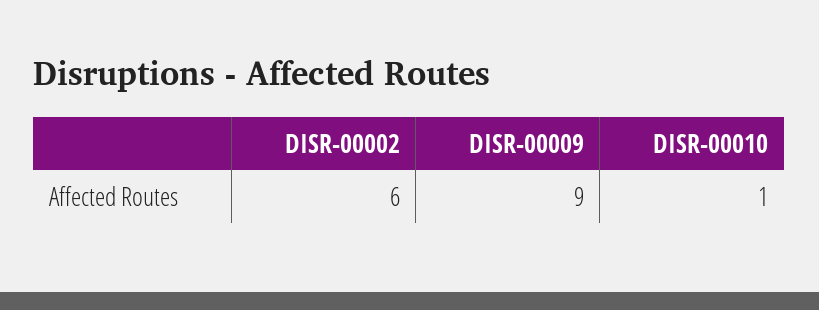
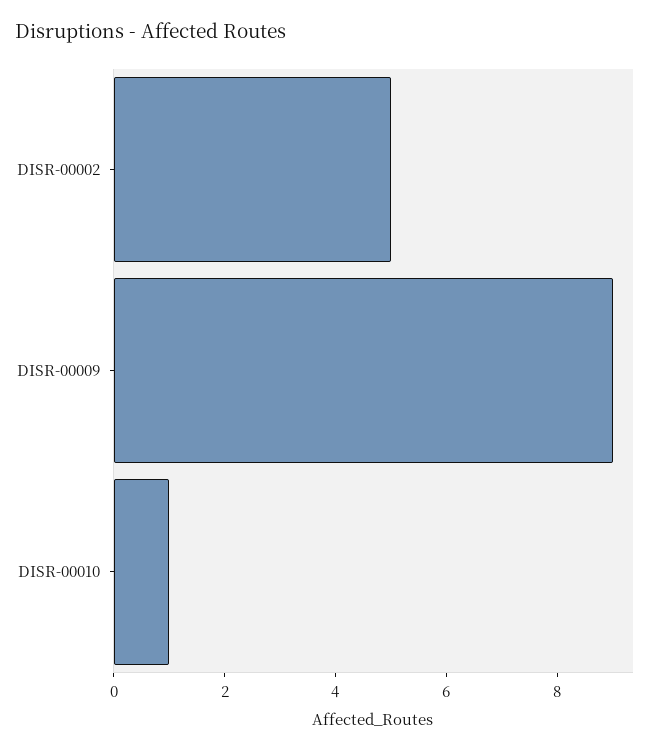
  {
-   "DISR-00002": 6,
+   "DISR-00002": 5,
    "DISR-00009": 9,
    "DISR-00010": 1
  }

